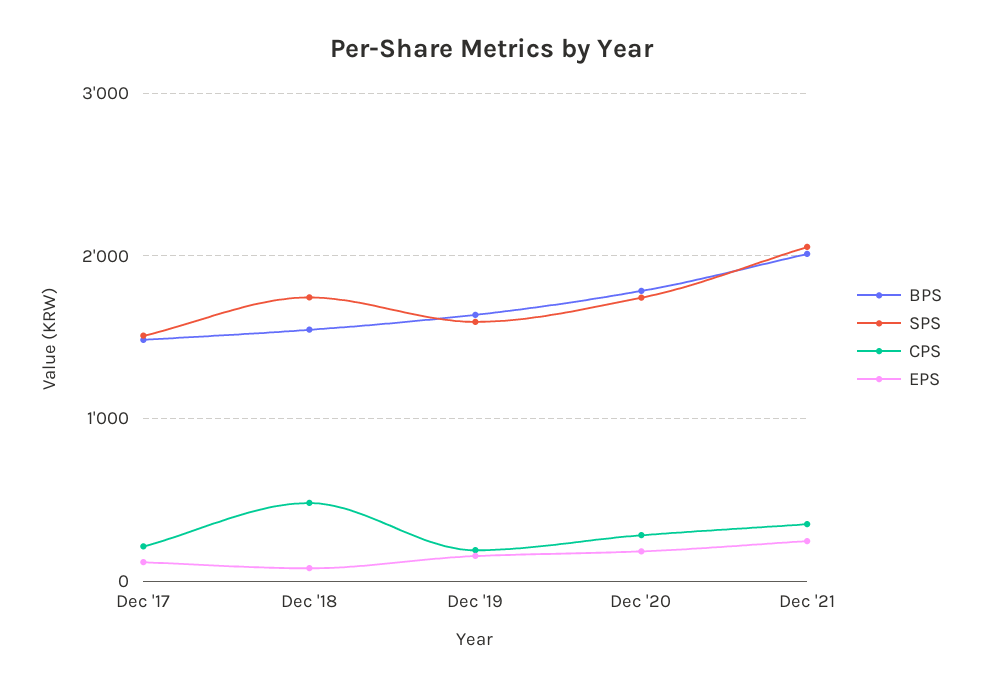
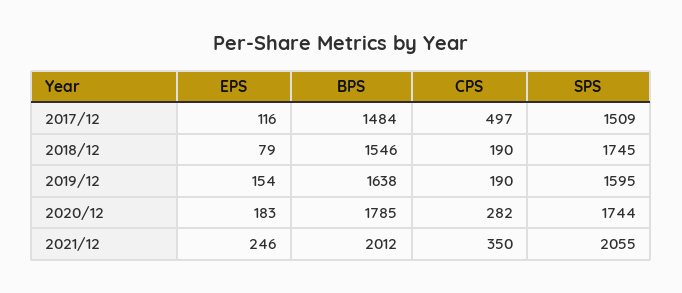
  {
    "BPS": {
      "Dec '17": 1484,
      "Dec '18": 1546,
      "Dec '19": 1638,
      "Dec '20": 1785,
      "Dec '21": 2012
    },
    "SPS": {
      "Dec '17": 1509,
      "Dec '18": 1745,
      "Dec '19": 1595,
      "Dec '20": 1744,
      "Dec '21": 2055
    },
    "CPS": {
-     "Dec '17": 200,
+     "Dec '17": 497,
-     "Dec '18": 500,
+     "Dec '18": 190,
      "Dec '19": 190,
      "Dec '20": 282,
      "Dec '21": 350
    },
    "EPS": {
      "Dec '17": 116,
      "Dec '18": 79,
      "Dec '19": 154,
      "Dec '20": 183,
      "Dec '21": 246
    }
  }

